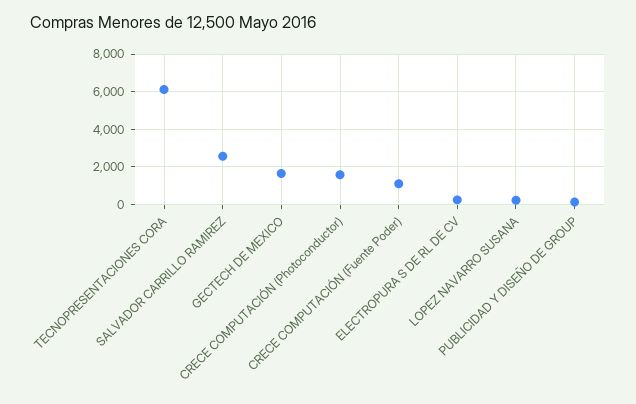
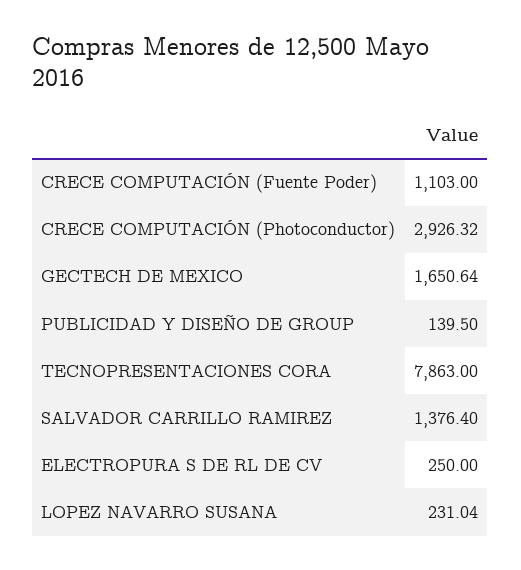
  {
-   "TECNOPRESENTACIONES CORA": 6000,
+   "TECNOPRESENTACIONES CORA": 7863,
-   "SALVADOR CARRILLO RAMIREZ": 2500,
+   "SALVADOR CARRILLO RAMIREZ": 1376.4,
    "GECTECH DE MEXICO": 1650.64,
-   "CRECE COMPUTACIÓN (Photoconductor)": 1500,
+   "CRECE COMPUTACIÓN (Photoconductor)": 2926.32,
    "CRECE COMPUTACIÓN (Fuente Poder)": 1103,
    "ELECTROPURA S DE RL DE CV": 250,
    "LOPEZ NAVARRO SUSANA": 231.04,
    "PUBLICIDAD Y DISEÑO DE GROUP": 139.5
  }

